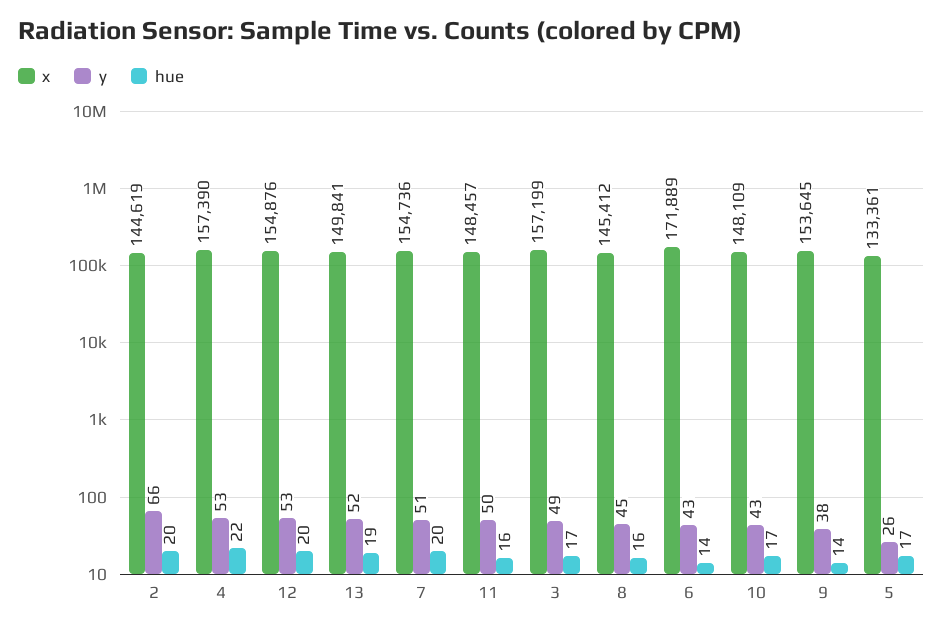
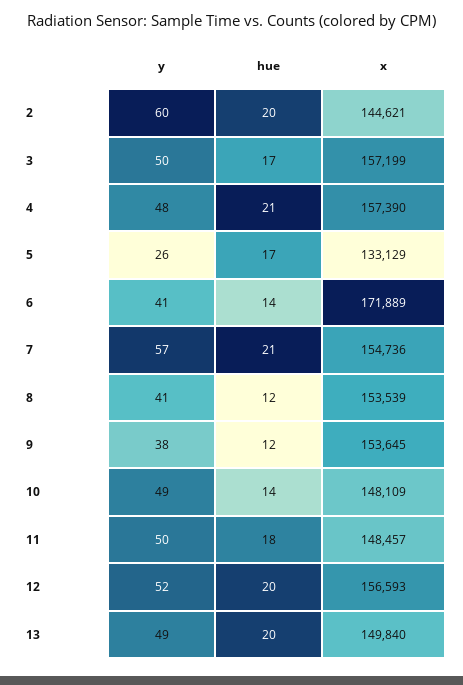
  {
    "x": {
-     "2": 144619,
+     "2": 144621,
      "4": 157390,
-     "12": 154876,
+     "12": 156593,
-     "13": 149841,
+     "13": 149840,
      "7": 154736,
      "11": 148457,
      "3": 157199,
-     "8": 145412,
+     "8": 153539,
      "6": 171889,
      "10": 148109,
      "9": 153645,
-     "5": 133361
+     "5": 133129
    },
    "y": {
-     "2": 66,
+     "2": 60,
-     "4": 53,
+     "4": 48,
-     "12": 53,
+     "12": 52,
-     "13": 52,
+     "13": 49,
-     "7": 51,
+     "7": 57,
      "11": 50,
-     "3": 49,
+     "3": 50,
-     "8": 45,
+     "8": 41,
-     "6": 43,
+     "6": 41,
-     "10": 43,
+     "10": 49,
      "9": 38,
      "5": 26
    },
    "hue": {
      "2": 20,
-     "4": 22,
+     "4": 21,
      "12": 20,
-     "13": 19,
+     "13": 20,
-     "7": 20,
+     "7": 21,
-     "11": 16,
+     "11": 18,
      "3": 17,
-     "8": 16,
+     "8": 12,
      "6": 14,
-     "10": 17,
+     "10": 14,
-     "9": 14,
+     "9": 12,
      "5": 17
    }
  }

